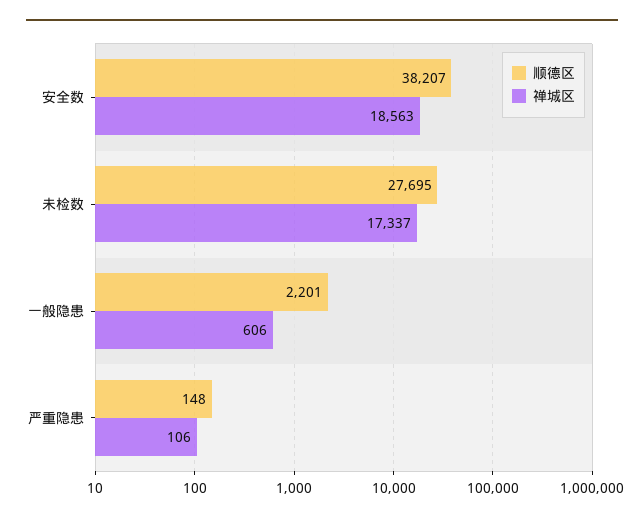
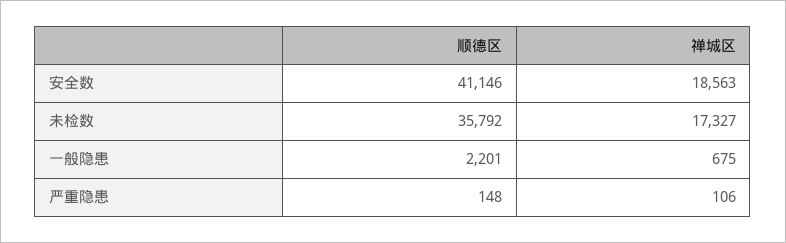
  {
    "顺德区": {
-     "安全数": 38207,
+     "安全数": 41146,
-     "未检数": 27695,
+     "未检数": 35792,
      "一般隐患": 2201,
      "严重隐患": 148
    },
    "禅城区": {
      "安全数": 18563,
-     "未检数": 17337,
+     "未检数": 17327,
-     "一般隐患": 606,
+     "一般隐患": 675,
      "严重隐患": 106
    }
  }

